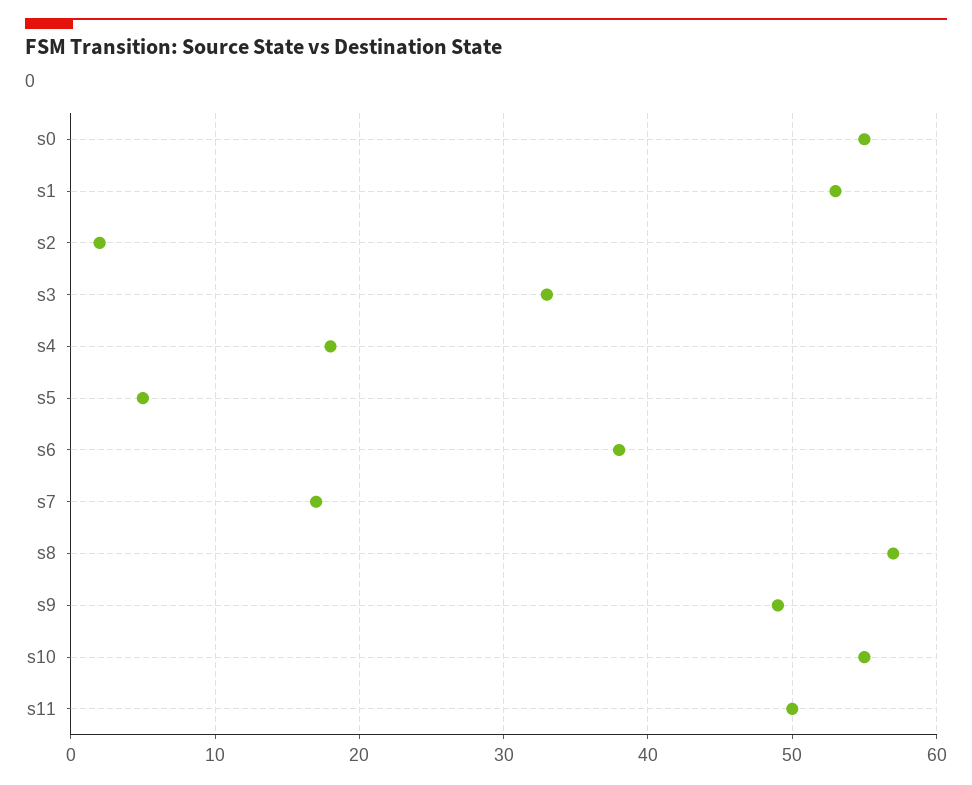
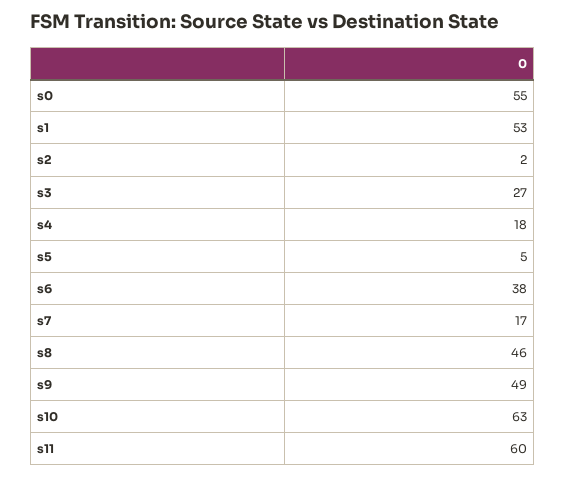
  {
    "s0": 55,
    "s1": 53,
    "s2": 2,
-   "s3": 33,
+   "s3": 27,
    "s4": 18,
    "s5": 5,
    "s6": 38,
    "s7": 17,
-   "s8": 57,
+   "s8": 46,
    "s9": 49,
-   "s10": 55,
+   "s10": 63,
-   "s11": 50
+   "s11": 60
  }

